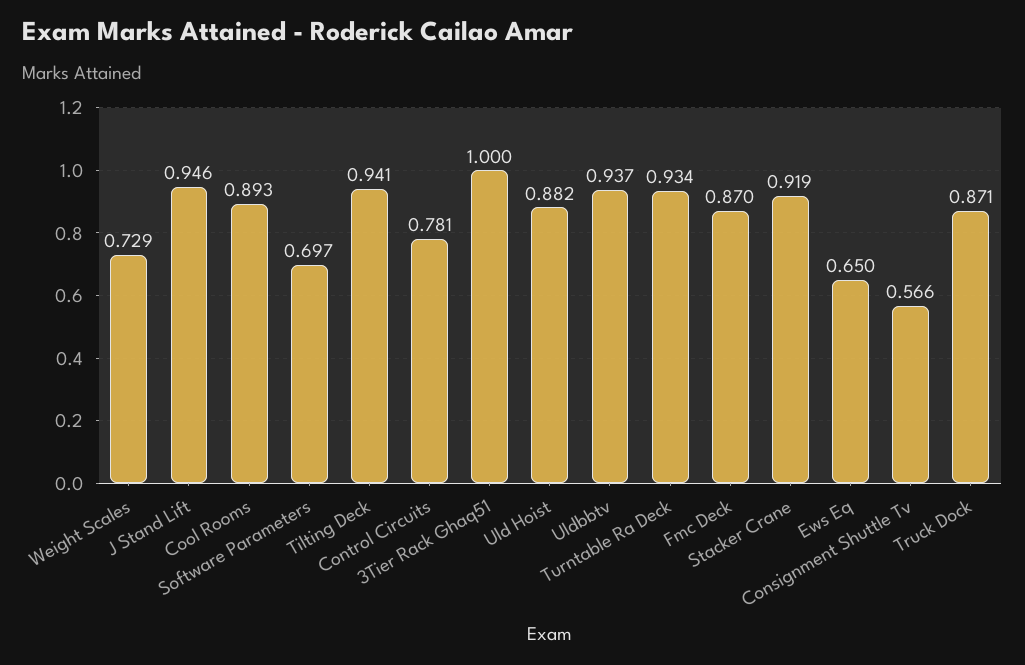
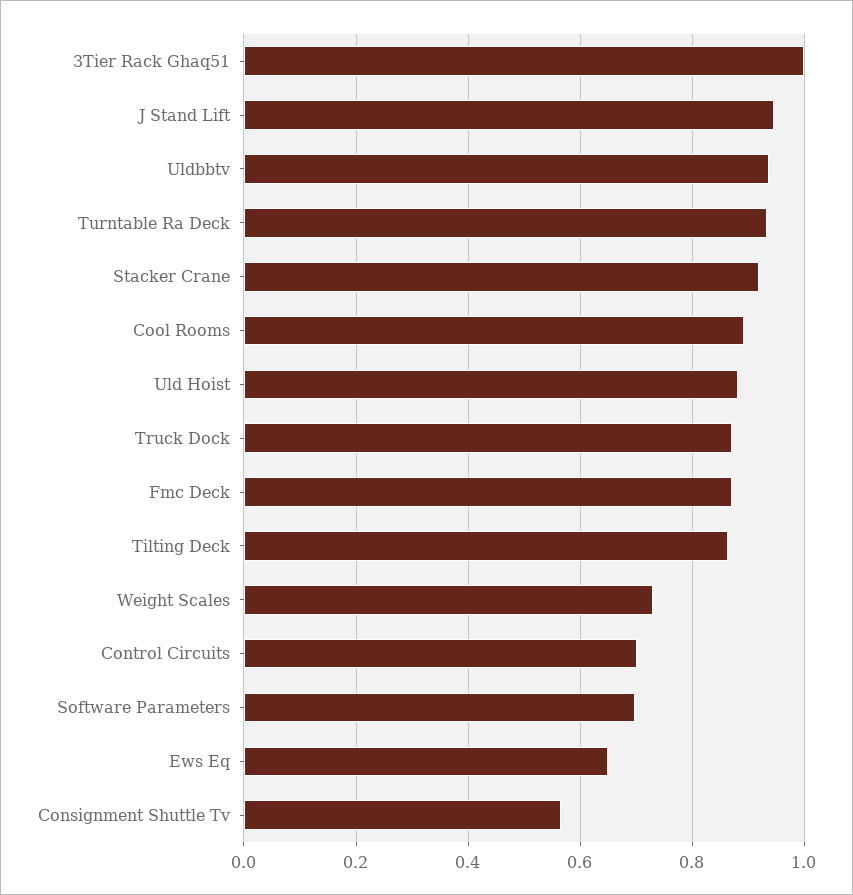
  {
    "Weight Scales": 0.729,
    "J Stand Lift": 0.946,
    "Cool Rooms": 0.893,
    "Software Parameters": 0.697,
-   "Tilting Deck": 0.941,
+   "Tilting Deck": 0.86,
-   "Control Circuits": 0.781,
+   "Control Circuits": 0.7,
    "3Tier Rack Ghaq51": 1,
    "Uld Hoist": 0.882,
    "Uldbbtv": 0.937,
    "Turntable Ra Deck": 0.934,
    "Fmc Deck": 0.87,
    "Stacker Crane": 0.919,
    "Ews Eq": 0.65,
    "Consignment Shuttle Tv": 0.566,
    "Truck Dock": 0.871
  }

